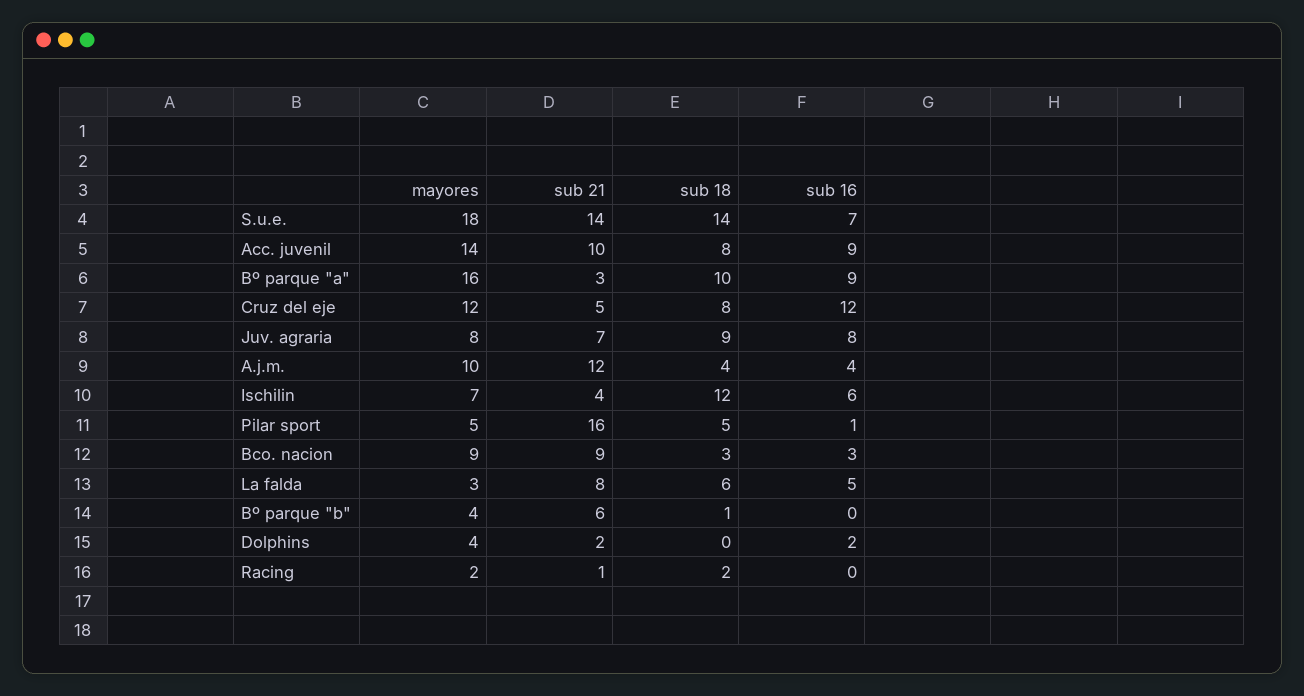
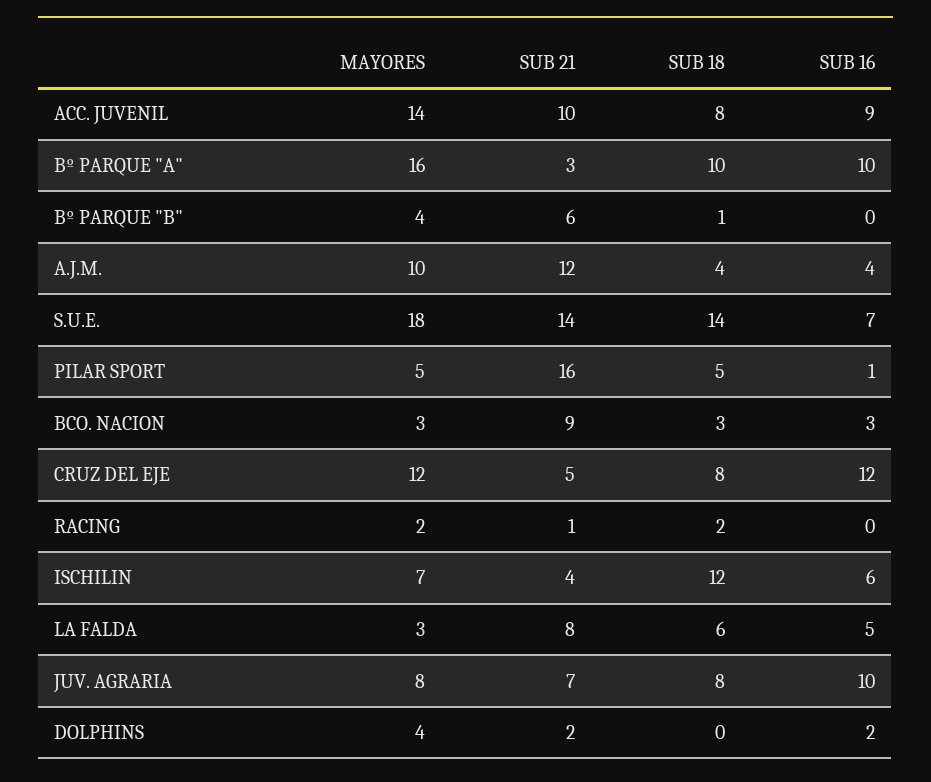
  {
    "mayores": {
      "S.u.e.": 18,
      "Acc. juvenil": 14,
      "Bº parque \"a\"": 16,
      "Cruz del eje": 12,
      "Juv. agraria": 8,
      "A.j.m.": 10,
      "Ischilin": 7,
      "Pilar sport": 5,
-     "Bco. nacion": 9,
+     "Bco. nacion": 3,
      "La falda": 3,
      "Bº parque \"b\"": 4,
      "Dolphins": 4,
      "Racing": 2
    },
    "sub 21": {
      "S.u.e.": 14,
      "Acc. juvenil": 10,
      "Bº parque \"a\"": 3,
      "Cruz del eje": 5,
      "Juv. agraria": 7,
      "A.j.m.": 12,
      "Ischilin": 4,
      "Pilar sport": 16,
      "Bco. nacion": 9,
      "La falda": 8,
      "Bº parque \"b\"": 6,
      "Dolphins": 2,
      "Racing": 1
    },
    "sub 18": {
      "S.u.e.": 14,
      "Acc. juvenil": 8,
      "Bº parque \"a\"": 10,
      "Cruz del eje": 8,
-     "Juv. agraria": 9,
+     "Juv. agraria": 8,
      "A.j.m.": 4,
      "Ischilin": 12,
      "Pilar sport": 5,
      "Bco. nacion": 3,
      "La falda": 6,
      "Bº parque \"b\"": 1,
      "Dolphins": 0,
      "Racing": 2
    },
    "sub 16": {
      "S.u.e.": 7,
      "Acc. juvenil": 9,
-     "Bº parque \"a\"": 9,
+     "Bº parque \"a\"": 10,
      "Cruz del eje": 12,
-     "Juv. agraria": 8,
+     "Juv. agraria": 10,
      "A.j.m.": 4,
      "Ischilin": 6,
      "Pilar sport": 1,
      "Bco. nacion": 3,
      "La falda": 5,
      "Bº parque \"b\"": 0,
      "Dolphins": 2,
      "Racing": 0
    }
  }

